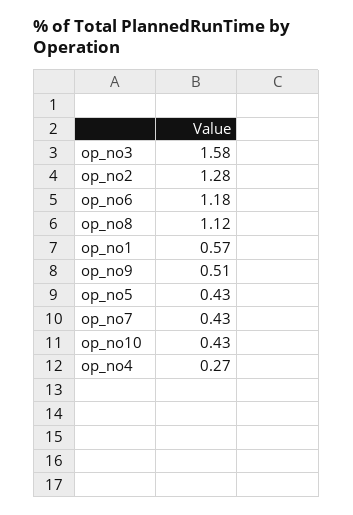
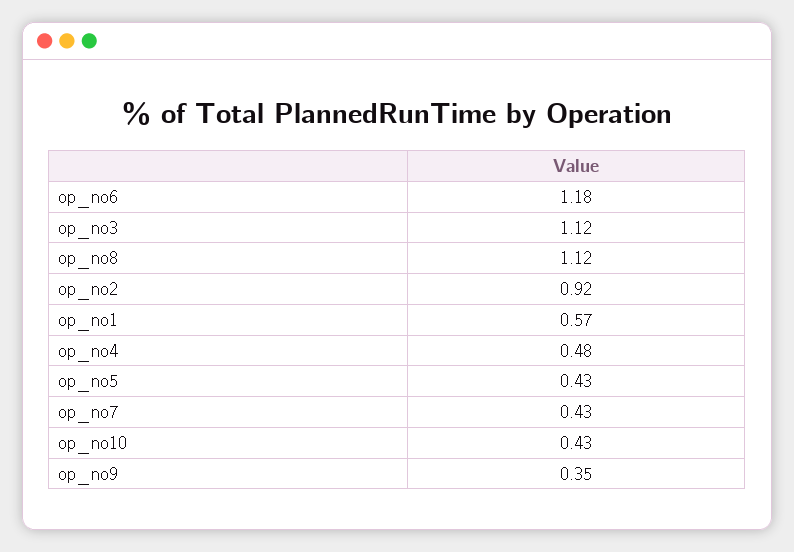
  {
-   "op_no3": 1.58,
+   "op_no3": 1.12,
-   "op_no2": 1.28,
+   "op_no2": 0.92,
    "op_no6": 1.18,
    "op_no8": 1.12,
    "op_no1": 0.57,
-   "op_no9": 0.51,
+   "op_no9": 0.35,
    "op_no5": 0.43,
    "op_no7": 0.43,
    "op_no10": 0.43,
-   "op_no4": 0.27
+   "op_no4": 0.48
  }

